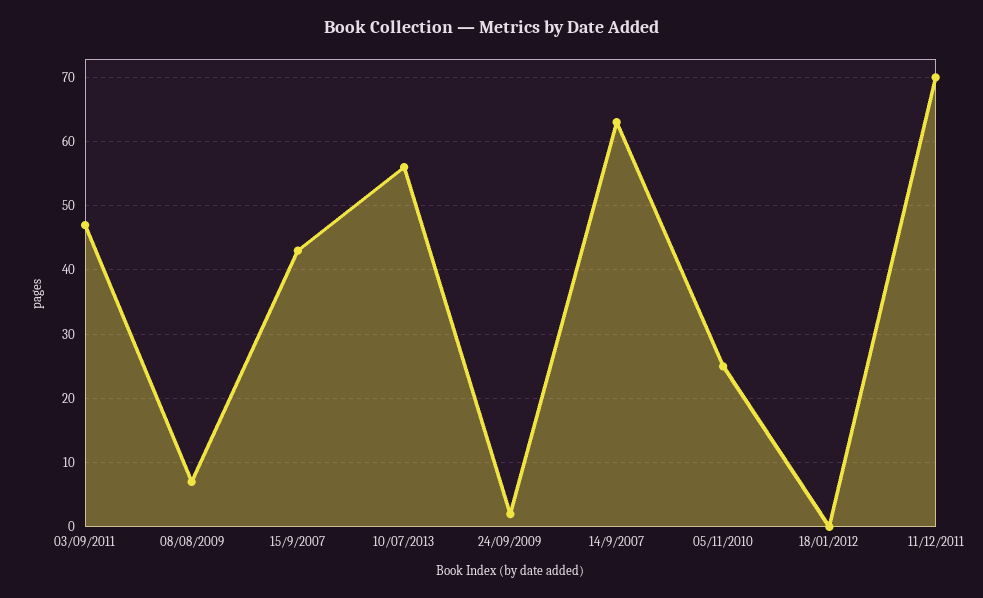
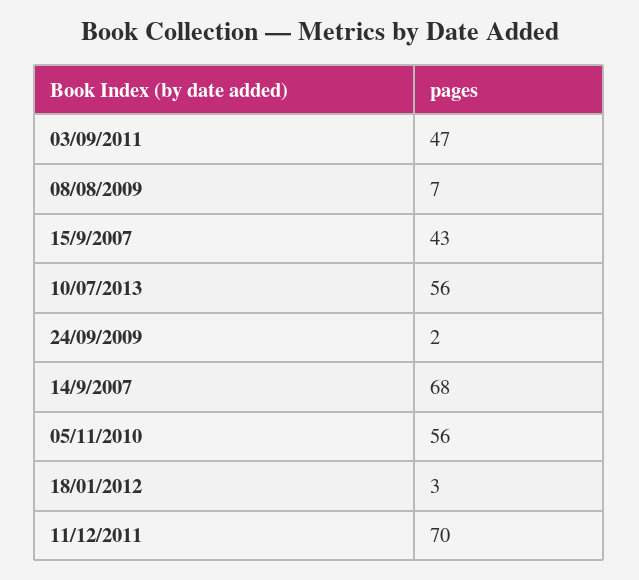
  {
    "03/09/2011": 47,
    "08/08/2009": 7,
    "15/9/2007": 43,
    "10/07/2013": 56,
    "24/09/2009": 2,
-   "14/9/2007": 63,
+   "14/9/2007": 68,
-   "05/11/2010": 25,
+   "05/11/2010": 56,
-   "18/01/2012": 0,
+   "18/01/2012": 3,
    "11/12/2011": 70
  }

